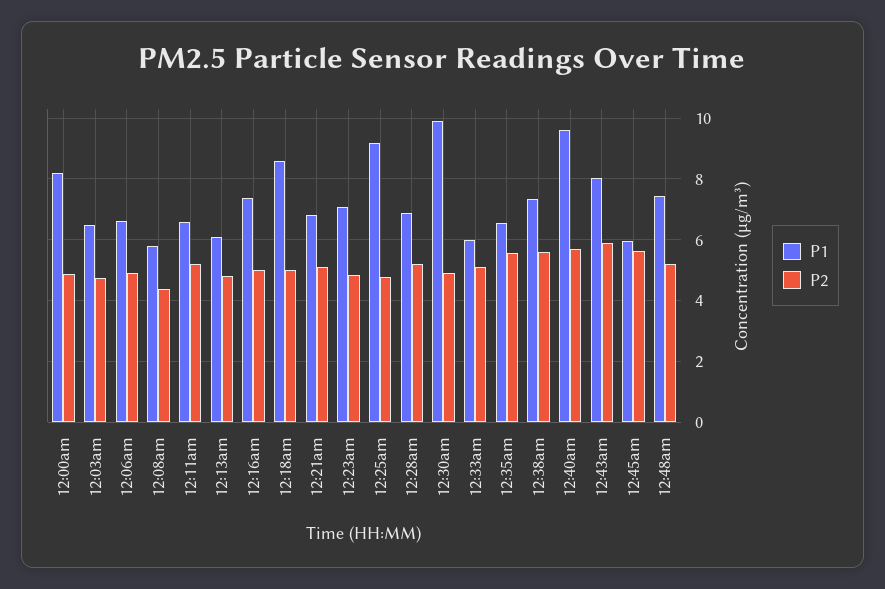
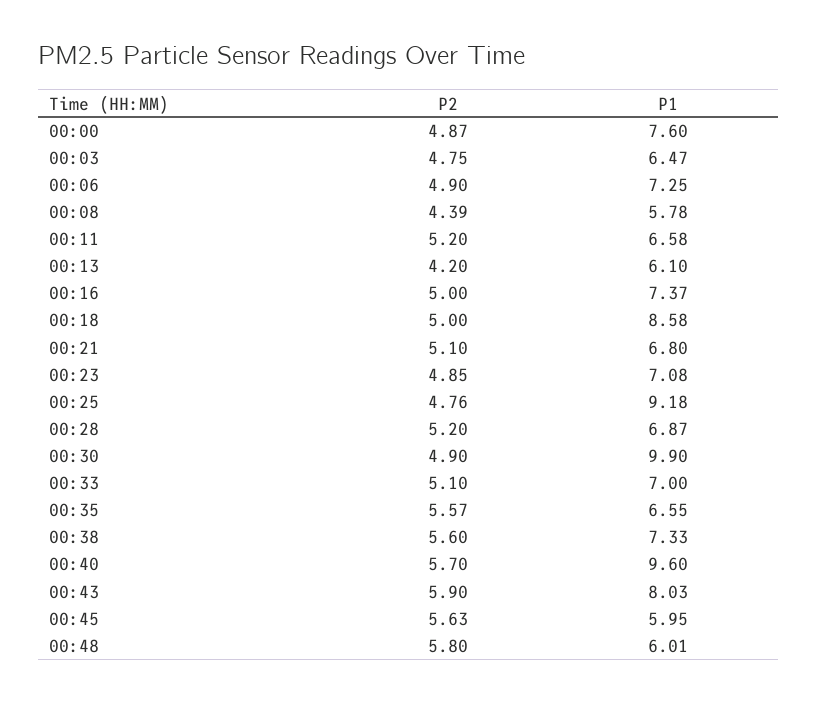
  {
    "P1": {
-     "12:00am": 8.2,
+     "12:00am": 7.6,
      "12:03am": 6.47,
-     "12:06am": 6.6,
+     "12:06am": 7.25,
      "12:08am": 5.78,
      "12:11am": 6.58,
      "12:13am": 6.1,
      "12:16am": 7.37,
      "12:18am": 8.58,
      "12:21am": 6.8,
      "12:23am": 7.08,
      "12:25am": 9.18,
      "12:28am": 6.87,
      "12:30am": 9.9,
-     "12:33am": 6,
+     "12:33am": 7,
      "12:35am": 6.55,
      "12:38am": 7.33,
      "12:40am": 9.6,
      "12:43am": 8.03,
      "12:45am": 5.95,
-     "12:48am": 7.4
+     "12:48am": 6.01
    },
    "P2": {
      "12:00am": 4.87,
      "12:03am": 4.75,
      "12:06am": 4.9,
      "12:08am": 4.39,
      "12:11am": 5.2,
-     "12:13am": 4.8,
+     "12:13am": 4.2,
      "12:16am": 5,
      "12:18am": 5,
      "12:21am": 5.1,
      "12:23am": 4.85,
      "12:25am": 4.76,
      "12:28am": 5.2,
      "12:30am": 4.9,
      "12:33am": 5.1,
      "12:35am": 5.57,
      "12:38am": 5.6,
      "12:40am": 5.7,
      "12:43am": 5.9,
      "12:45am": 5.63,
-     "12:48am": 5.2
+     "12:48am": 5.8
    }
  }

